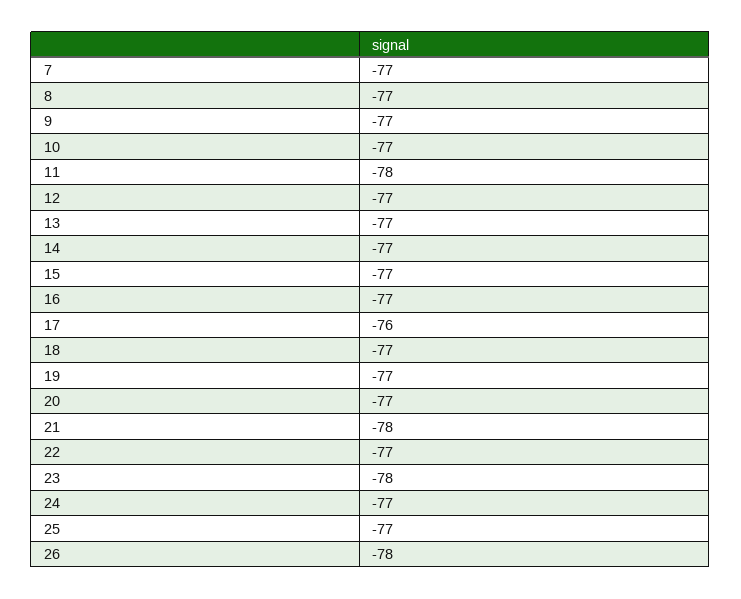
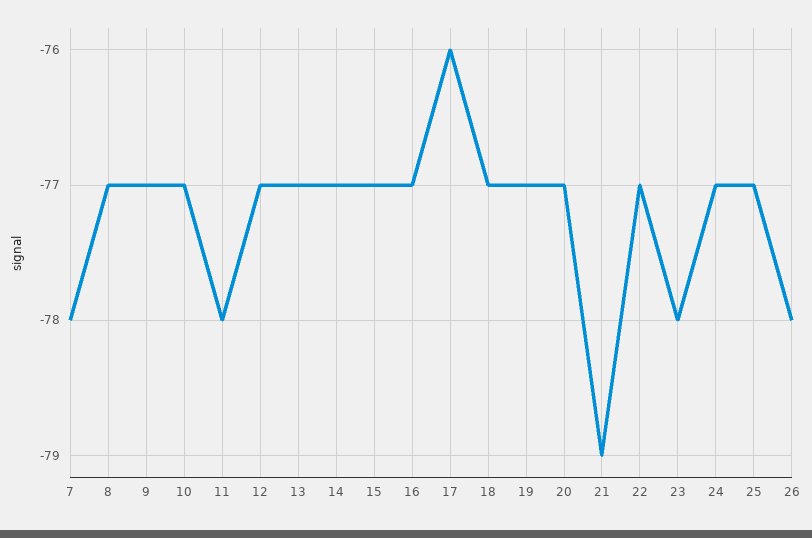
  {
-   "7": -77,
+   "7": -78,
    "8": -77,
    "9": -77,
    "10": -77,
    "11": -78,
    "12": -77,
    "13": -77,
    "14": -77,
    "15": -77,
    "16": -77,
    "17": -76,
    "18": -77,
    "19": -77,
    "20": -77,
-   "21": -78,
+   "21": -79,
    "22": -77,
    "23": -78,
    "24": -77,
    "25": -77,
    "26": -78
  }

